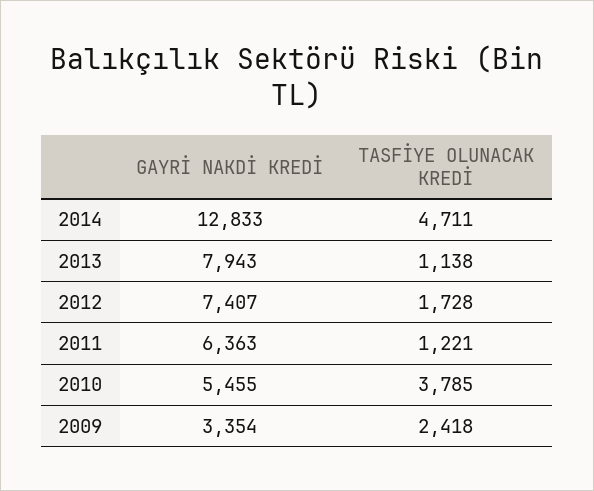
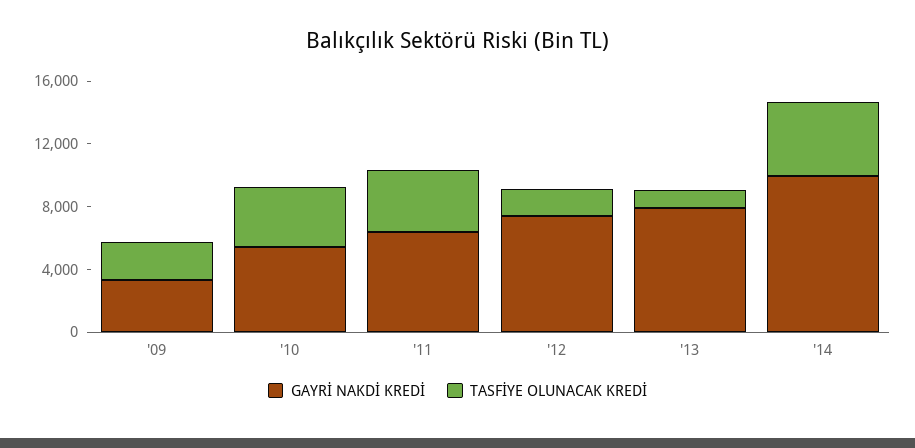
  {
    "GAYRİ NAKDİ KREDİ": {
-     "2014": 12833,
+     "2014": 10000,
      "2013": 7943,
      "2012": 7407,
      "2011": 6363,
      "2010": 5455,
      "2009": 3354
    },
    "TASFİYE OLUNACAK KREDİ": {
      "2014": 4711,
      "2013": 1138,
      "2012": 1728,
-     "2011": 1221,
+     "2011": 4000,
      "2010": 3785,
      "2009": 2418
    }
  }

